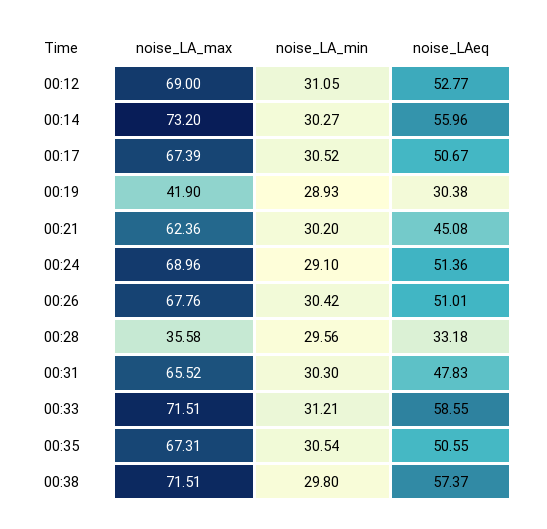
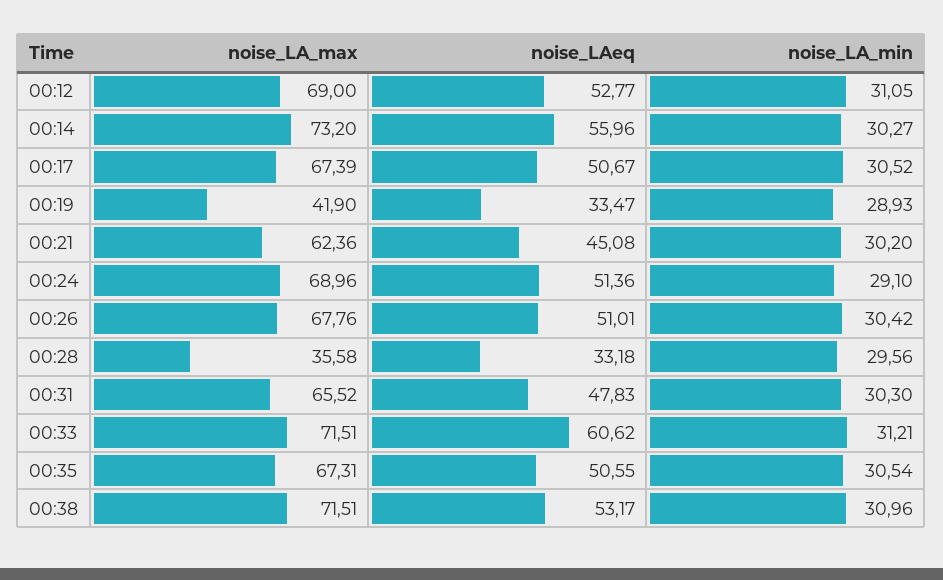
  {
    "noise_LA_max": {
      "00:12": 69,
      "00:14": 73.2,
      "00:17": 67.39,
      "00:19": 41.9,
      "00:21": 62.36,
      "00:24": 68.96,
      "00:26": 67.76,
      "00:28": 35.58,
      "00:31": 65.52,
      "00:33": 71.51,
      "00:35": 67.31,
      "00:38": 71.51
    },
    "noise_LA_min": {
      "00:12": 31.05,
      "00:14": 30.27,
      "00:17": 30.52,
      "00:19": 28.93,
      "00:21": 30.2,
      "00:24": 29.1,
      "00:26": 30.42,
      "00:28": 29.56,
      "00:31": 30.3,
      "00:33": 31.21,
      "00:35": 30.54,
-     "00:38": 29.8
+     "00:38": 30.96
    },
    "noise_LAeq": {
      "00:12": 52.77,
      "00:14": 55.96,
      "00:17": 50.67,
-     "00:19": 30.38,
+     "00:19": 33.47,
      "00:21": 45.08,
      "00:24": 51.36,
      "00:26": 51.01,
      "00:28": 33.18,
      "00:31": 47.83,
-     "00:33": 58.55,
+     "00:33": 60.62,
      "00:35": 50.55,
-     "00:38": 57.37
+     "00:38": 53.17
    }
  }

